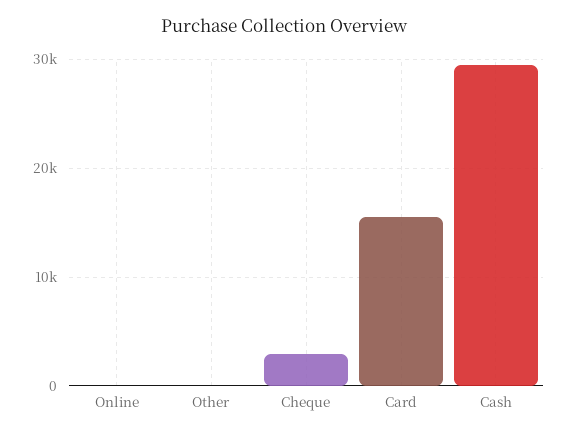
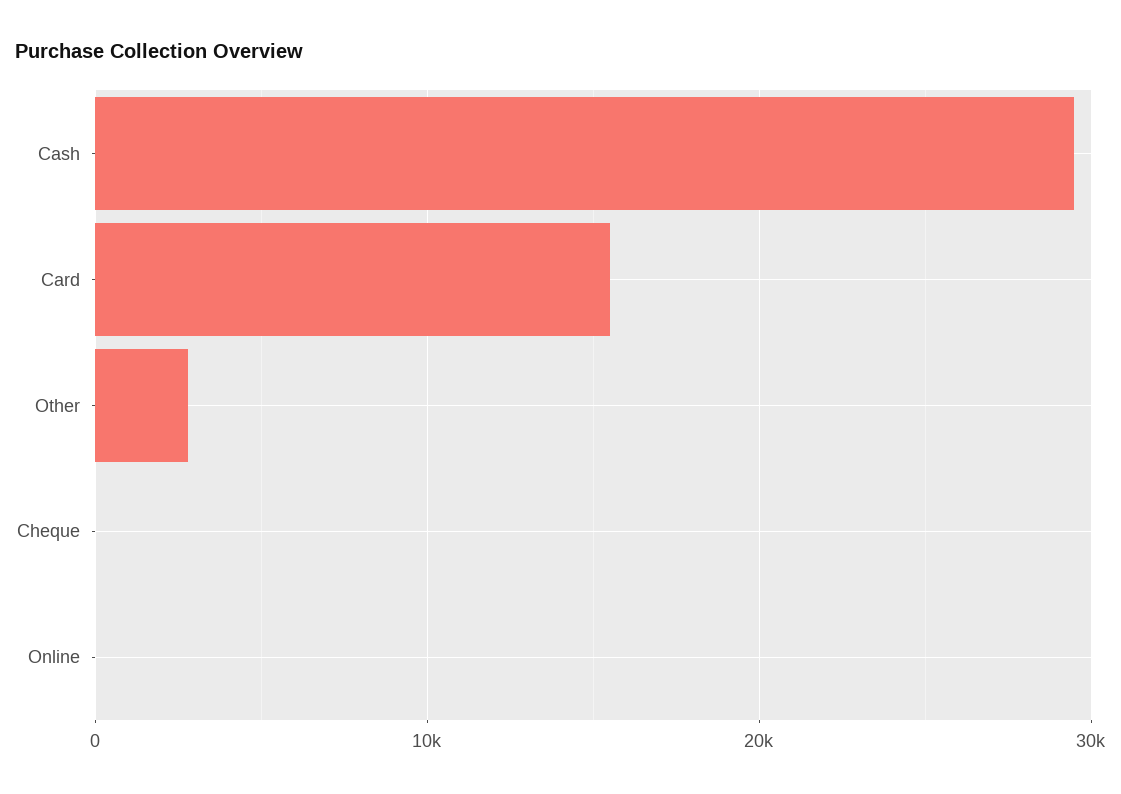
  {
    "Online": 0,
-   "Other": 0,
+   "Other": 3000,
-   "Cheque": 3000,
+   "Cheque": 0,
    "Card": 16000,
    "Cash": 30000
  }

